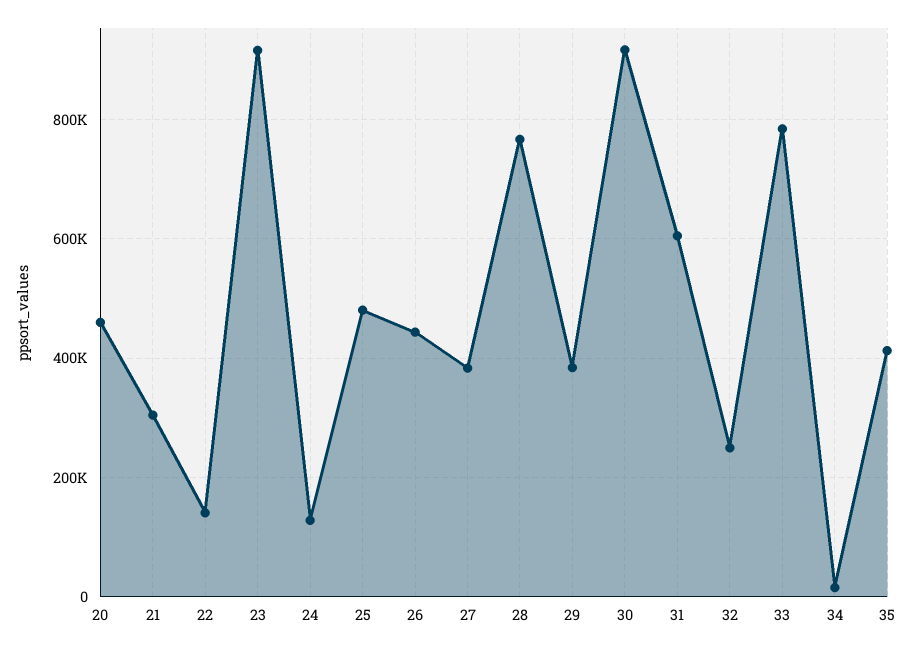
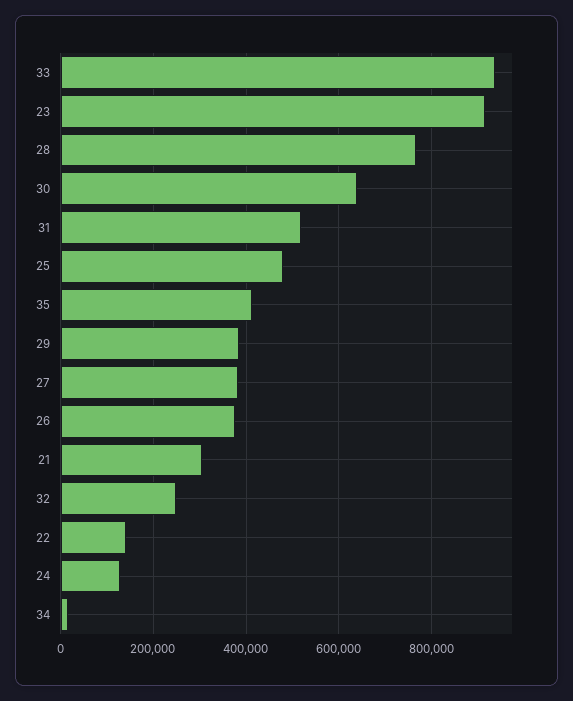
  {
-   "20": 460000,
    "21": 300000,
    "22": 140000,
    "23": 920000,
    "24": 120000,
    "25": 480000,
-   "26": 440000,
+   "26": 380000,
    "27": 380000,
    "28": 760000,
    "29": 380000,
-   "30": 920000,
+   "30": 640000,
-   "31": 600000,
+   "31": 520000,
    "32": 240000,
-   "33": 780000,
+   "33": 940000,
    "34": 20000,
    "35": 420000
  }

